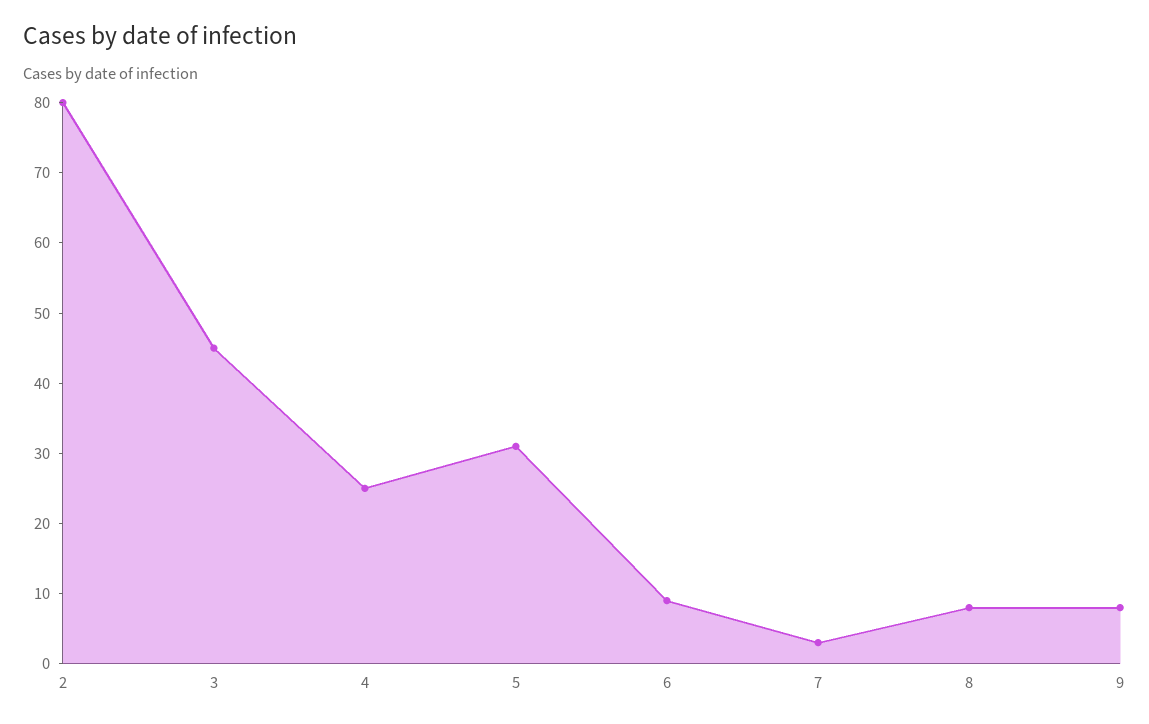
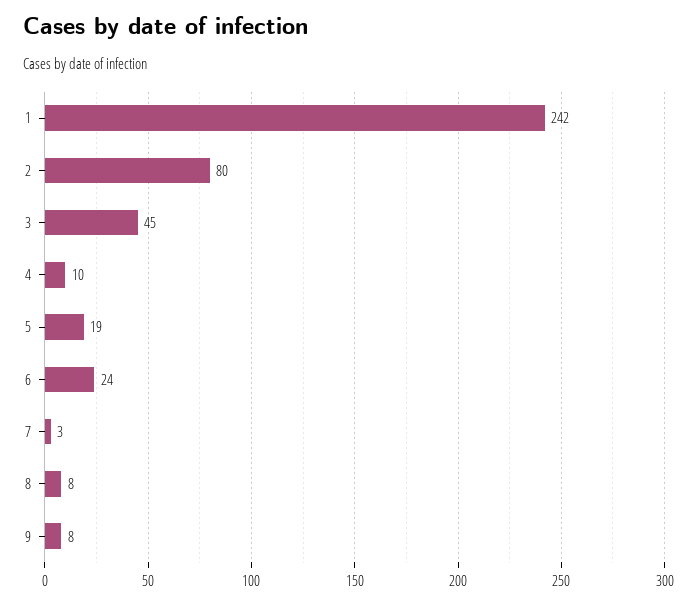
  {
    "2": 80,
    "3": 45,
-   "4": 25,
+   "4": 10,
-   "5": 30,
+   "5": 19,
-   "6": 10,
+   "6": 24,
    "7": 3,
    "8": 8,
-   "9": 8
+   "9": 8,
+   "1": 242
  }

